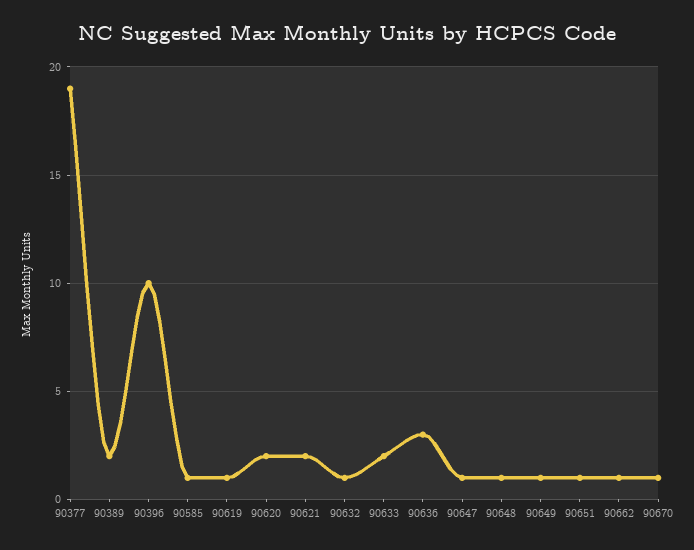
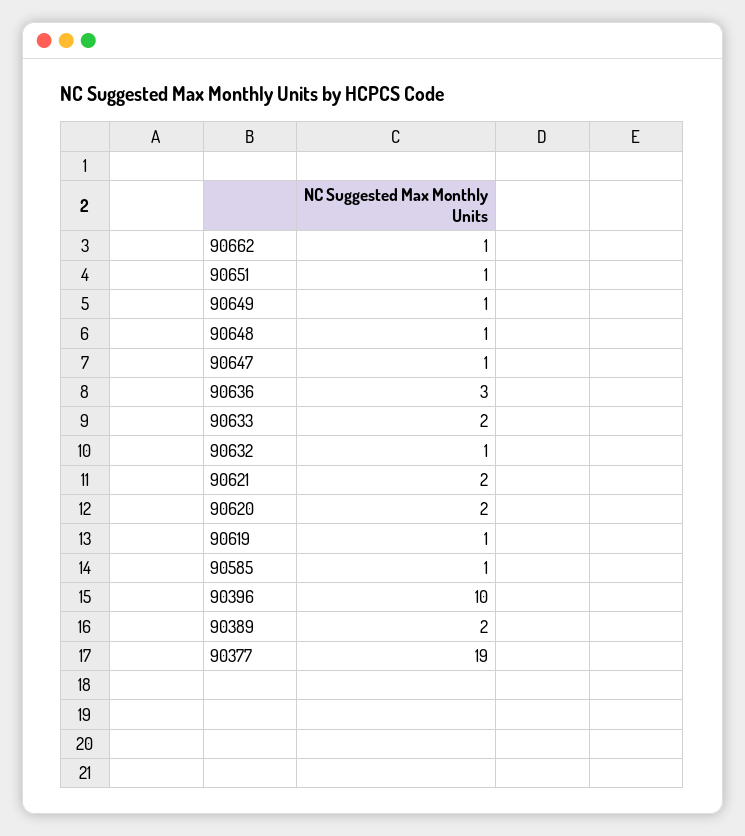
  {
    "90377": 19,
    "90389": 2,
    "90396": 10,
    "90585": 1,
    "90619": 1,
    "90620": 2,
    "90621": 2,
    "90632": 1,
    "90633": 2,
    "90636": 3,
    "90647": 1,
    "90648": 1,
    "90649": 1,
    "90651": 1,
-   "90662": 1,
+   "90662": 1
-   "90670": 1
  }

